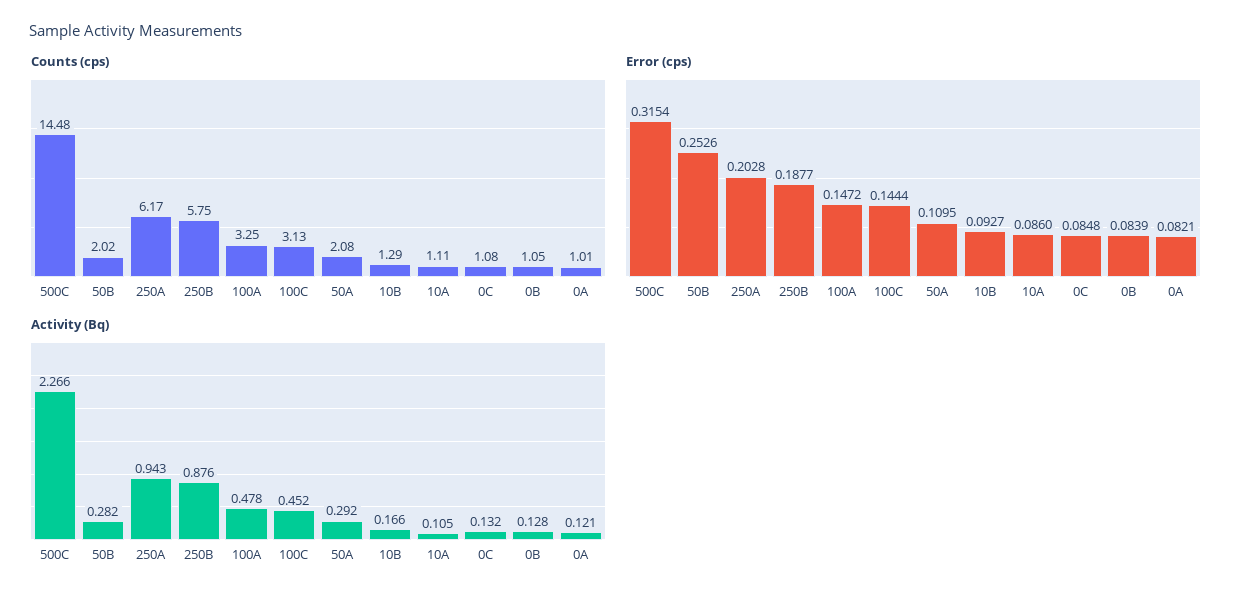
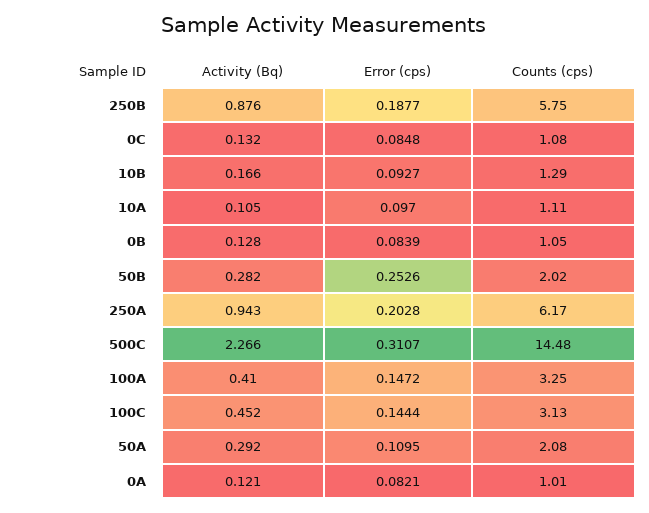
  {
    "Counts (cps)": {
      "500C": 14.48,
      "50B": 2.02,
      "250A": 6.17,
      "250B": 5.75,
      "100A": 3.25,
      "100C": 3.13,
      "50A": 2.08,
      "10B": 1.29,
      "10A": 1.11,
      "0C": 1.08,
      "0B": 1.05,
      "0A": 1.01
    },
    "Error (cps)": {
-     "500C": 0.3154,
+     "500C": 0.3107,
      "50B": 0.2526,
      "250A": 0.2028,
      "250B": 0.1877,
      "100A": 0.1472,
      "100C": 0.1444,
      "50A": 0.1095,
      "10B": 0.0927,
-     "10A": 0.086,
+     "10A": 0.097,
      "0C": 0.0848,
      "0B": 0.0839,
      "0A": 0.0821
    },
    "Activity (Bq)": {
      "500C": 2.266,
      "50B": 0.282,
      "250A": 0.943,
      "250B": 0.876,
-     "100A": 0.478,
+     "100A": 0.41,
      "100C": 0.452,
      "50A": 0.292,
      "10B": 0.166,
      "10A": 0.105,
      "0C": 0.132,
      "0B": 0.128,
      "0A": 0.121
    }
  }

